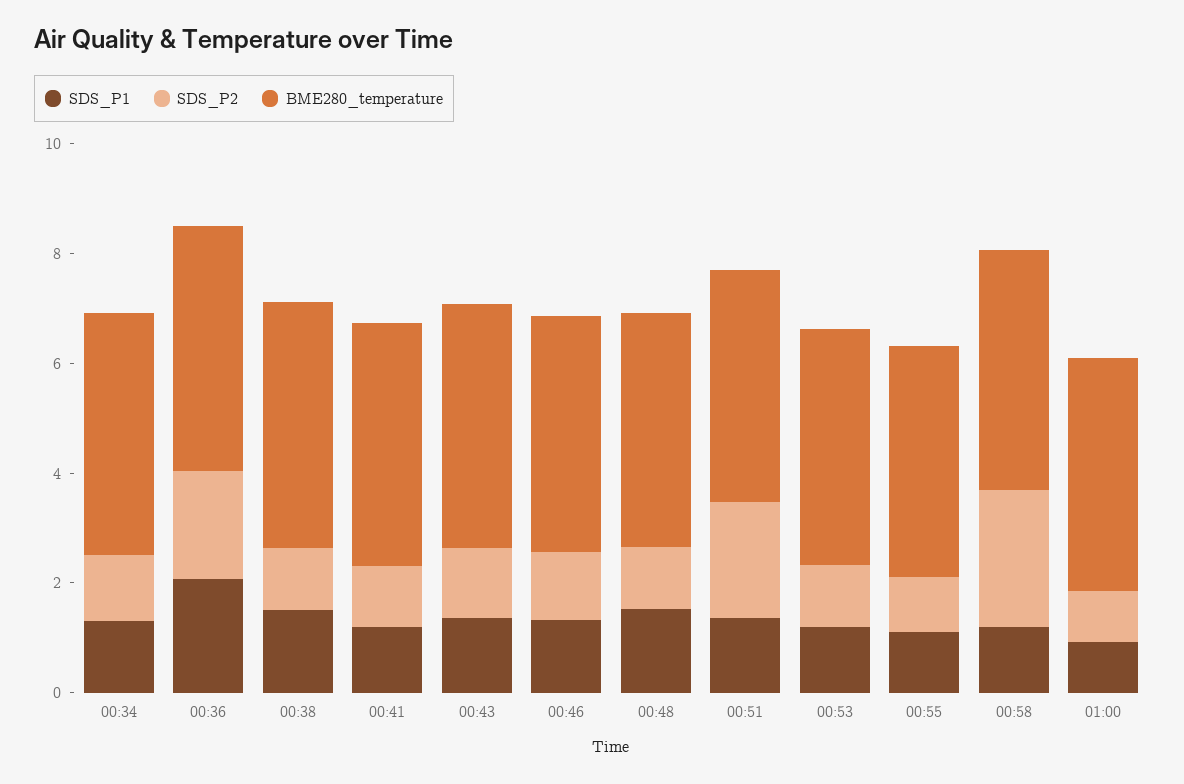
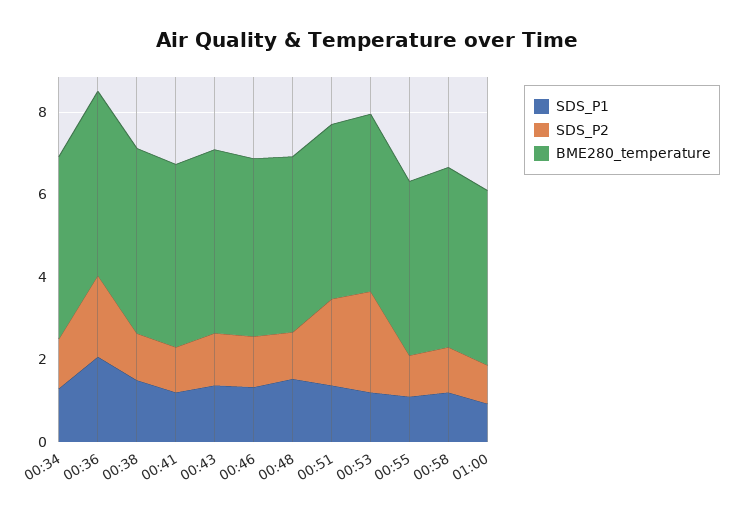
  {
    "SDS_P1": {
      "00:34": 1.5,
      "00:36": 2,
      "00:38": 1.5,
      "00:41": 1,
      "00:43": 1.5,
      "00:46": 1.5,
      "00:48": 1.5,
      "00:51": 1.5,
      "00:53": 1,
      "00:55": 1,
      "00:58": 1,
      "01:00": 1
    },
    "SDS_P2": {
      "00:34": 1,
      "00:36": 2,
      "00:38": 1,
      "00:41": 1,
      "00:43": 1.5,
      "00:46": 1,
      "00:48": 1,
      "00:51": 2,
-     "00:53": 1,
+     "00:53": 2.5,
      "00:55": 1,
-     "00:58": 2.5,
+     "00:58": 1,
      "01:00": 1
    },
    "BME280_temperature": {
      "00:34": 4.5,
      "00:36": 4.5,
      "00:38": 4.5,
      "00:41": 4.5,
      "00:43": 4.5,
      "00:46": 4.5,
      "00:48": 4.5,
      "00:51": 4,
      "00:53": 4.5,
      "00:55": 4,
      "00:58": 4.5,
      "01:00": 4
    }
  }

